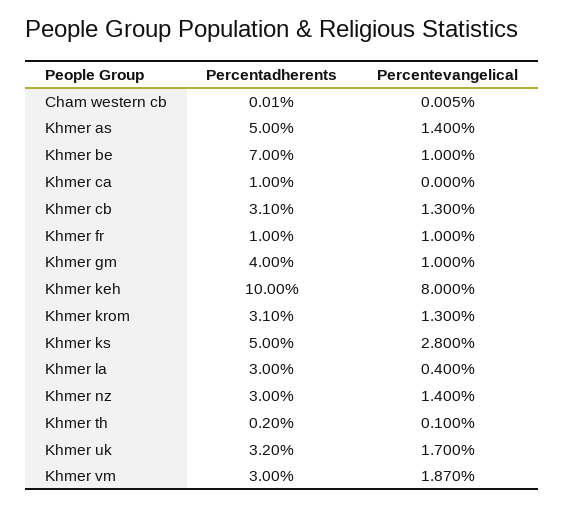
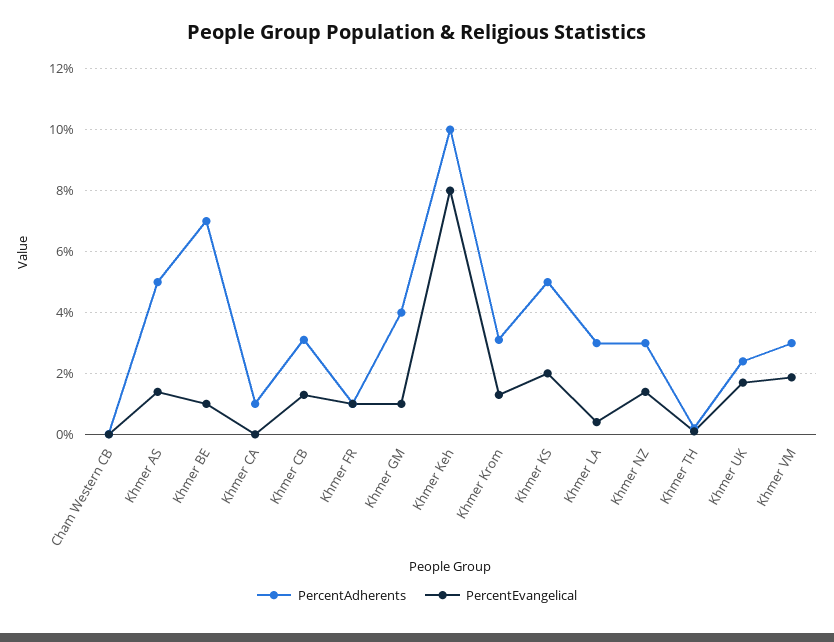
  {
    "Percentadherents": {
      "Cham western cb": 0.01,
      "Khmer as": 5,
      "Khmer be": 7,
      "Khmer ca": 1,
      "Khmer cb": 3.1,
      "Khmer fr": 1,
      "Khmer gm": 4,
      "Khmer keh": 10,
      "Khmer krom": 3.1,
      "Khmer ks": 5,
      "Khmer la": 3,
      "Khmer nz": 3,
      "Khmer th": 0.2,
-     "Khmer uk": 3.2,
+     "Khmer uk": 2.4,
      "Khmer vm": 3
    },
    "Percentevangelical": {
      "Cham western cb": 0.005,
      "Khmer as": 1.4,
      "Khmer be": 1,
      "Khmer ca": 0,
      "Khmer cb": 1.3,
      "Khmer fr": 1,
      "Khmer gm": 1,
      "Khmer keh": 8,
      "Khmer krom": 1.3,
-     "Khmer ks": 2.8,
+     "Khmer ks": 2,
      "Khmer la": 0.4,
      "Khmer nz": 1.4,
      "Khmer th": 0.1,
      "Khmer uk": 1.7,
      "Khmer vm": 1.87
    }
  }

